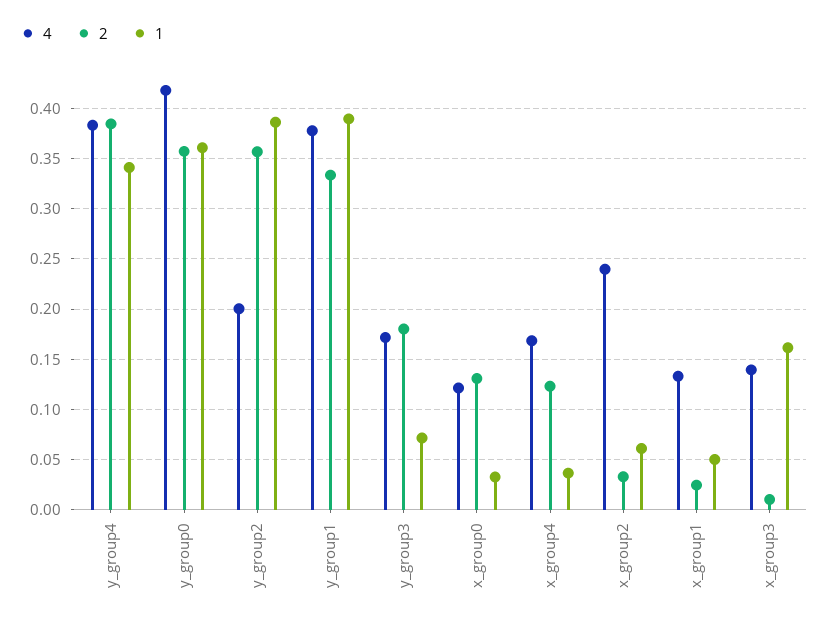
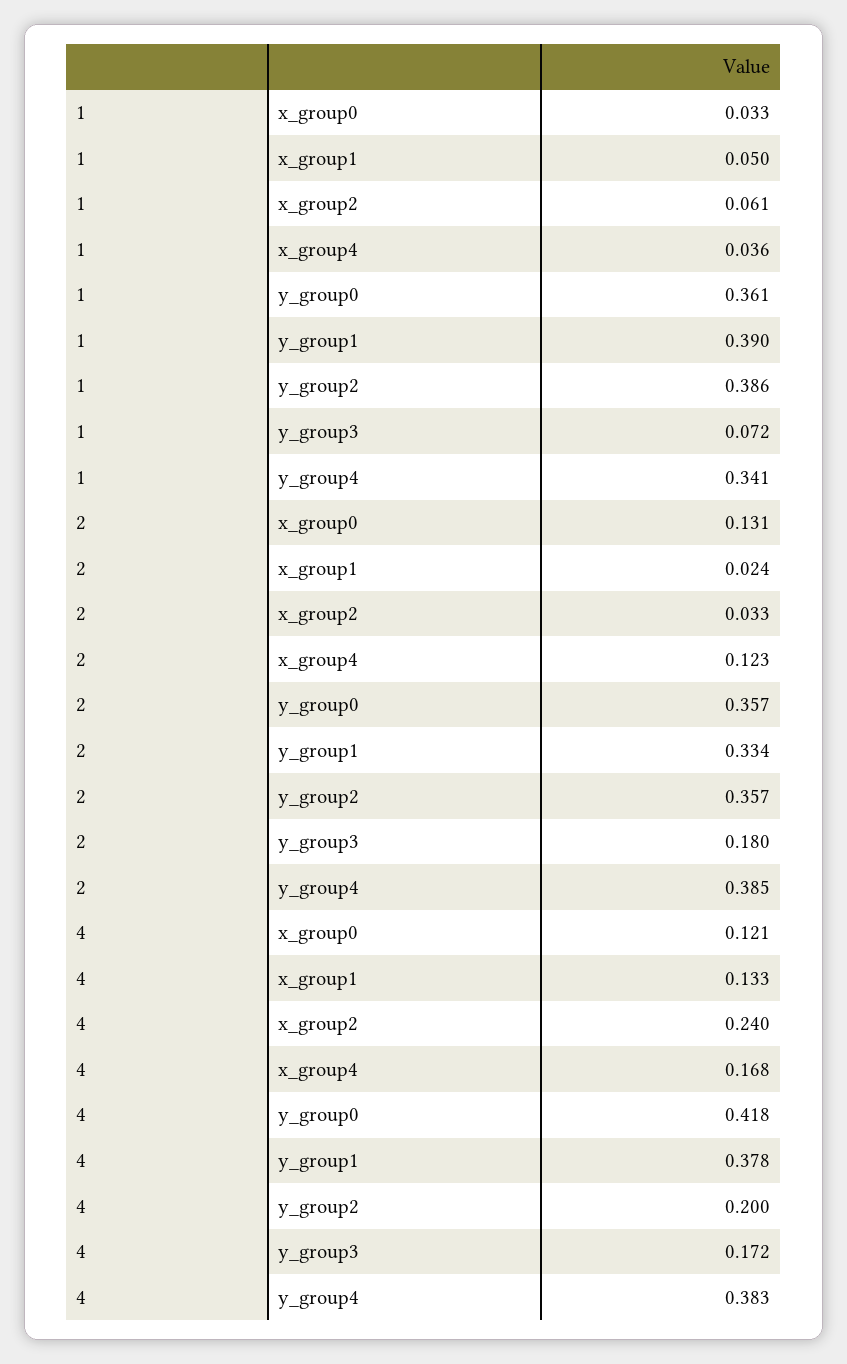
  {
    "4": {
      "y_group4": 0.383,
      "y_group0": 0.418,
      "y_group2": 0.2,
      "y_group1": 0.378,
      "y_group3": 0.172,
      "x_group0": 0.121,
      "x_group4": 0.168,
      "x_group2": 0.24,
-     "x_group1": 0.133,
+     "x_group1": 0.133
-     "x_group3": 0.14
    },
    "2": {
      "y_group4": 0.385,
      "y_group0": 0.357,
      "y_group2": 0.357,
      "y_group1": 0.334,
      "y_group3": 0.18,
      "x_group0": 0.131,
      "x_group4": 0.123,
      "x_group2": 0.033,
-     "x_group1": 0.024,
+     "x_group1": 0.024
-     "x_group3": 0.01
    },
    "1": {
      "y_group4": 0.341,
      "y_group0": 0.361,
      "y_group2": 0.386,
      "y_group1": 0.39,
      "y_group3": 0.072,
      "x_group0": 0.033,
      "x_group4": 0.036,
      "x_group2": 0.061,
-     "x_group1": 0.05,
+     "x_group1": 0.05
-     "x_group3": 0.16
    }
  }

